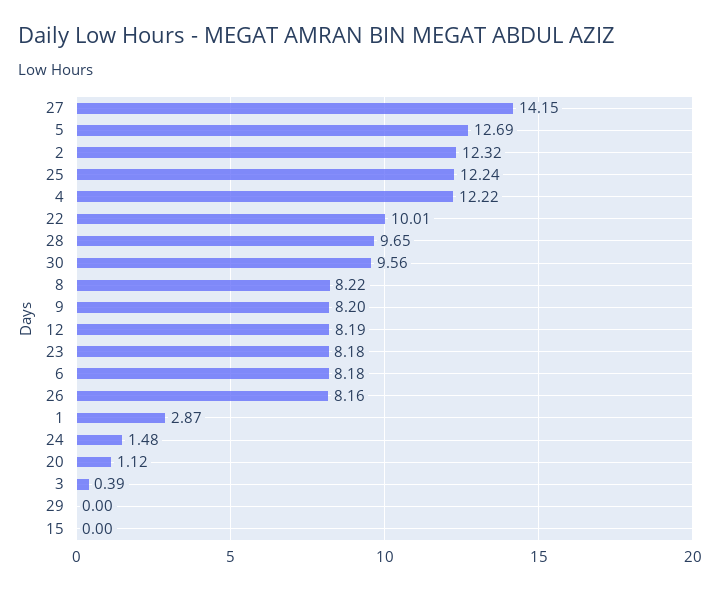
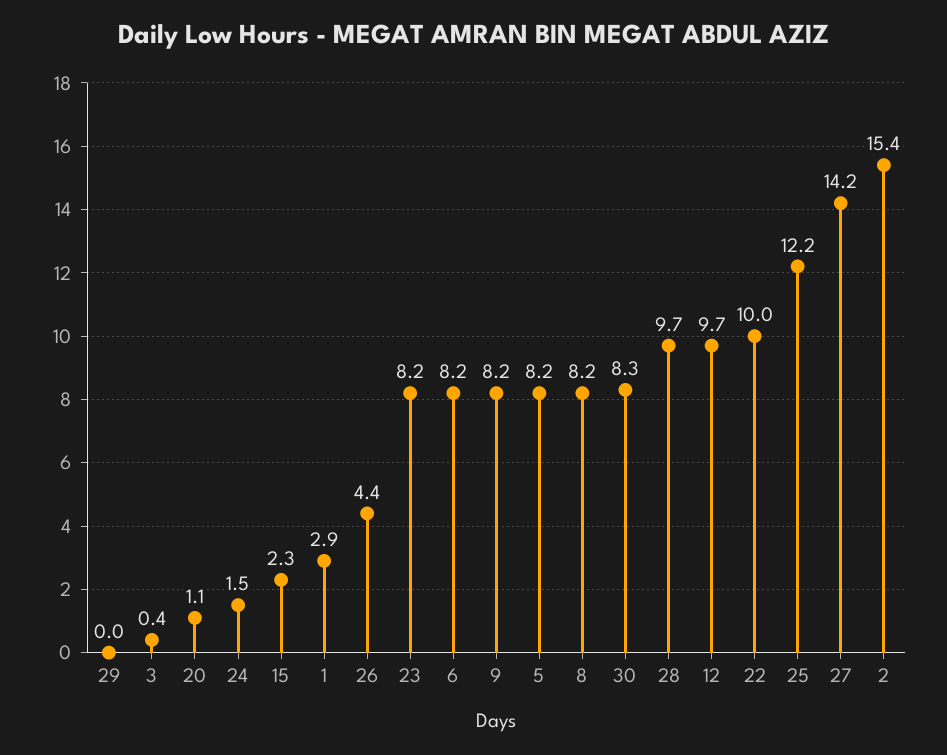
  {
    "27": 14.15,
-   "5": 12.69,
+   "5": 8.2,
-   "2": 12.32,
+   "2": 15.4,
    "25": 12.24,
-   "4": 12.22,
    "22": 10.01,
    "28": 9.65,
-   "30": 9.56,
+   "30": 8.3,
    "8": 8.22,
    "9": 8.2,
-   "12": 8.19,
+   "12": 9.7,
    "23": 8.18,
    "6": 8.18,
-   "26": 8.16,
+   "26": 4.4,
    "1": 2.87,
    "24": 1.48,
    "20": 1.12,
    "3": 0.39,
    "29": 0,
-   "15": 0
+   "15": 2.3
  }

